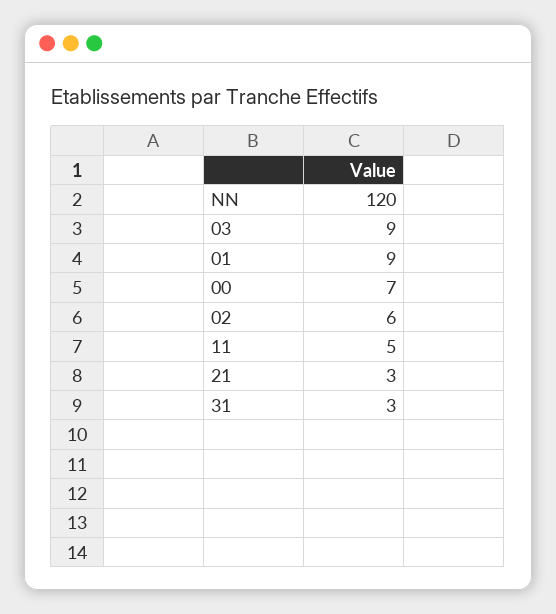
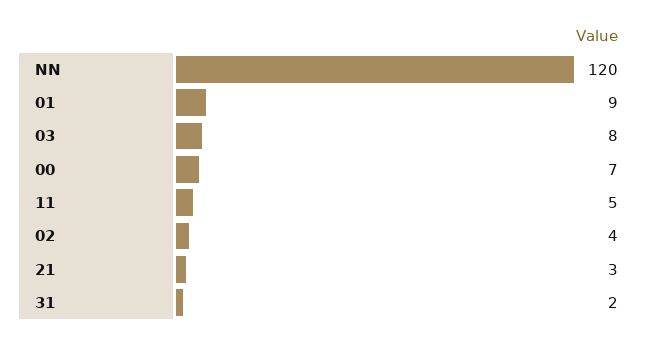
  {
    "NN": 120,
-   "03": 9,
+   "03": 8,
    "01": 9,
    "00": 7,
-   "02": 6,
+   "02": 4,
    "11": 5,
    "21": 3,
-   "31": 3
+   "31": 2
  }

